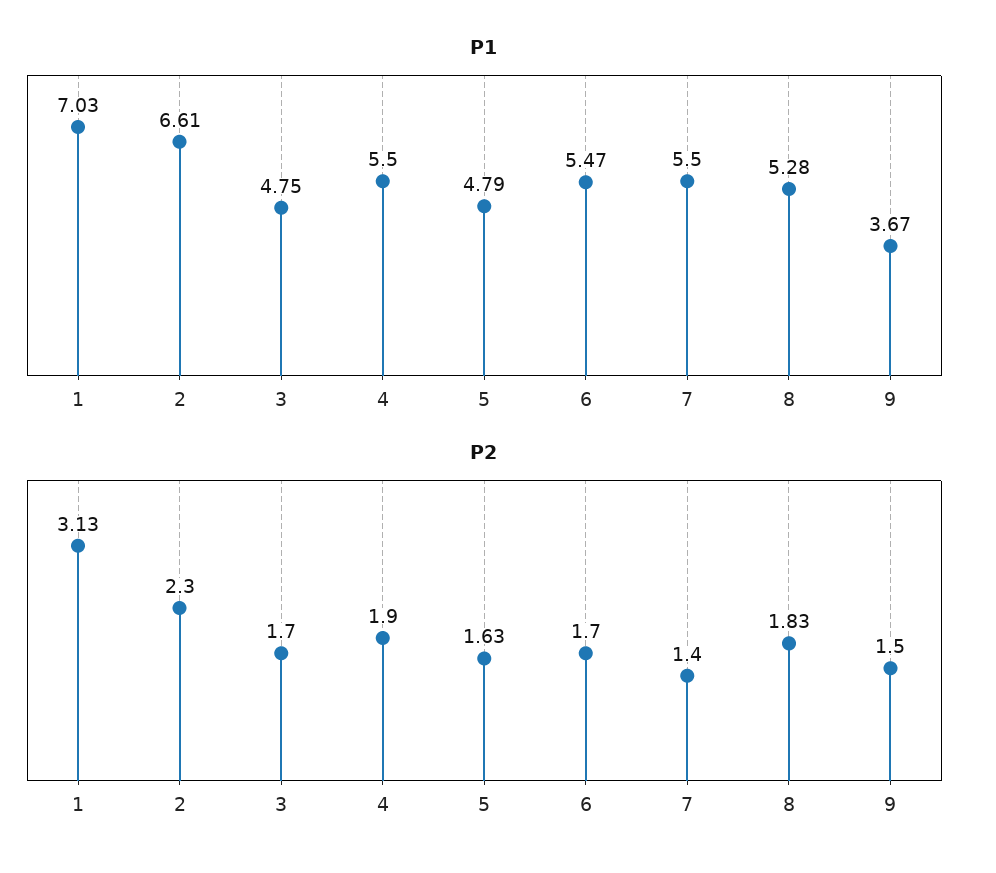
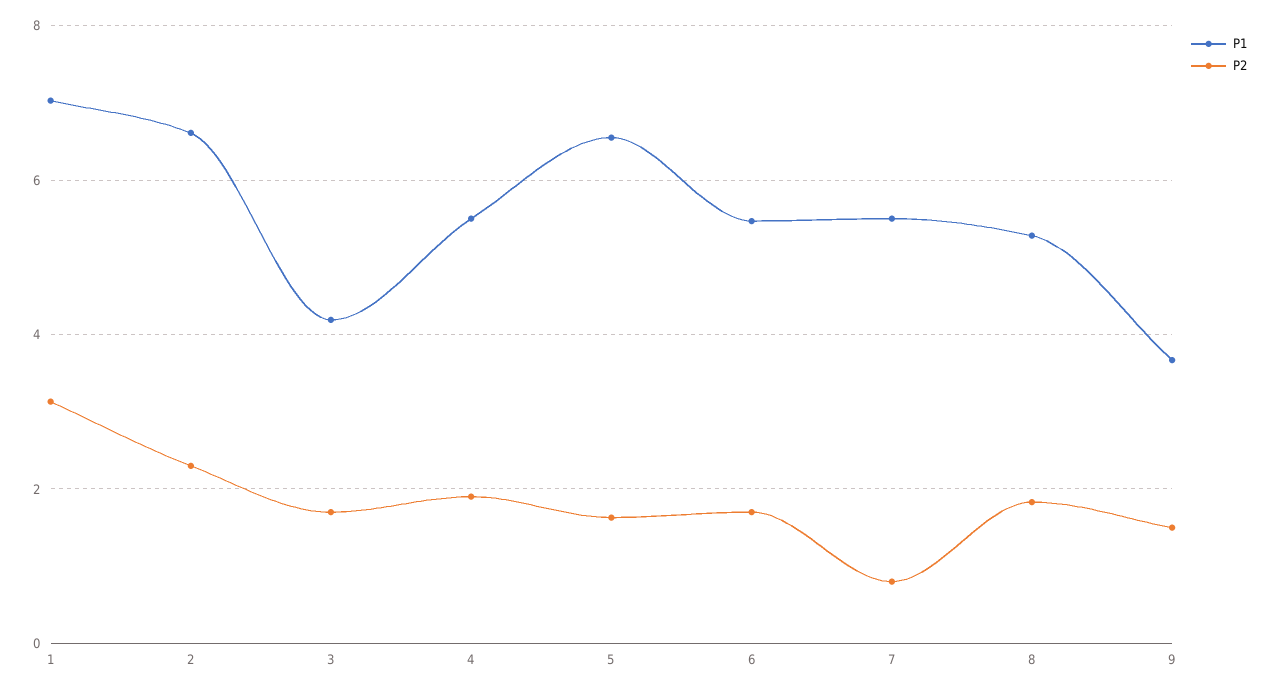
  {
    "P1": {
      "1": 7.03,
      "2": 6.61,
-     "3": 4.75,
+     "3": 4.2,
      "4": 5.5,
-     "5": 4.79,
+     "5": 6.6,
      "6": 5.47,
      "7": 5.5,
      "8": 5.28,
      "9": 3.67
    },
    "P2": {
      "1": 3.13,
      "2": 2.3,
      "3": 1.7,
      "4": 1.9,
      "5": 1.63,
      "6": 1.7,
-     "7": 1.4,
+     "7": 0.8,
      "8": 1.83,
      "9": 1.5
    }
  }

